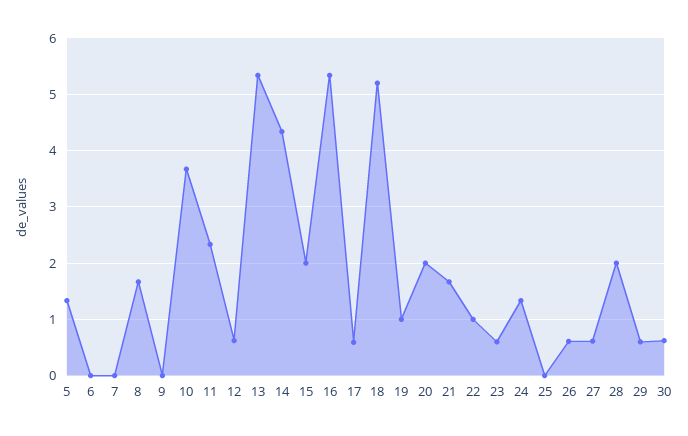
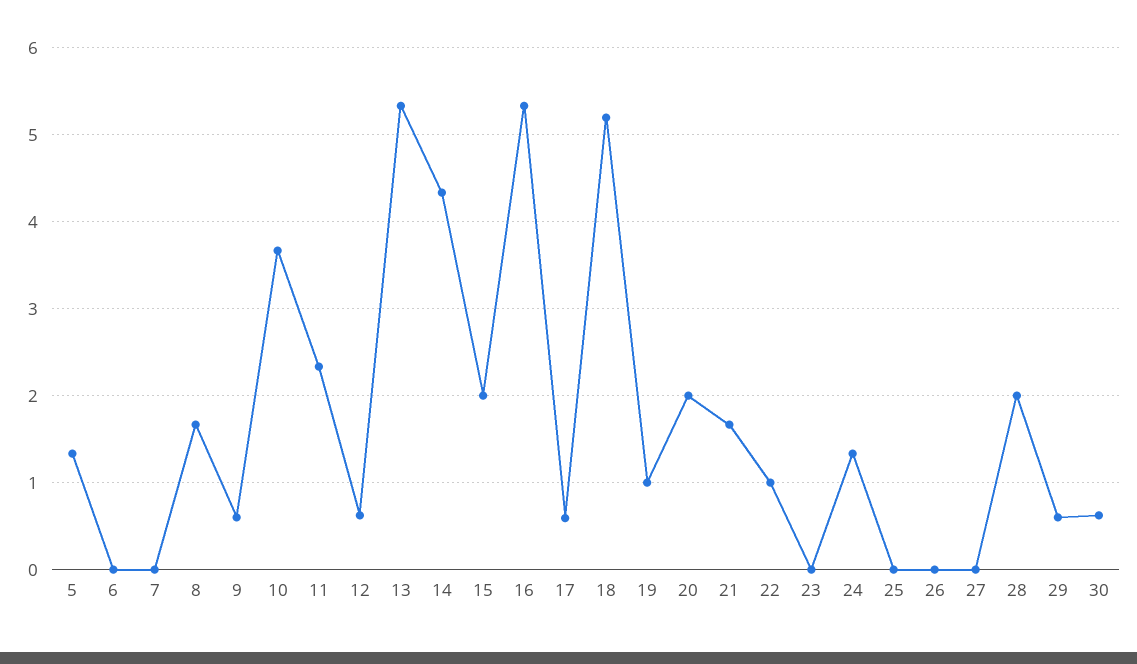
  {
    "5": 1.3,
    "6": 0,
    "7": 0,
    "8": 1.7,
-   "9": 0,
+   "9": 0.6,
    "10": 3.7,
    "11": 2.3,
    "12": 0.6,
    "13": 5.3,
    "14": 4.3,
    "15": 2,
    "16": 5.3,
    "17": 0.6,
    "18": 5.2,
    "19": 1,
    "20": 2,
    "21": 1.7,
    "22": 1,
-   "23": 0.6,
+   "23": 0,
    "24": 1.3,
    "25": 0,
-   "26": 0.6,
+   "26": 0,
-   "27": 0.6,
+   "27": 0,
    "28": 2,
    "29": 0.6,
    "30": 0.6
  }

